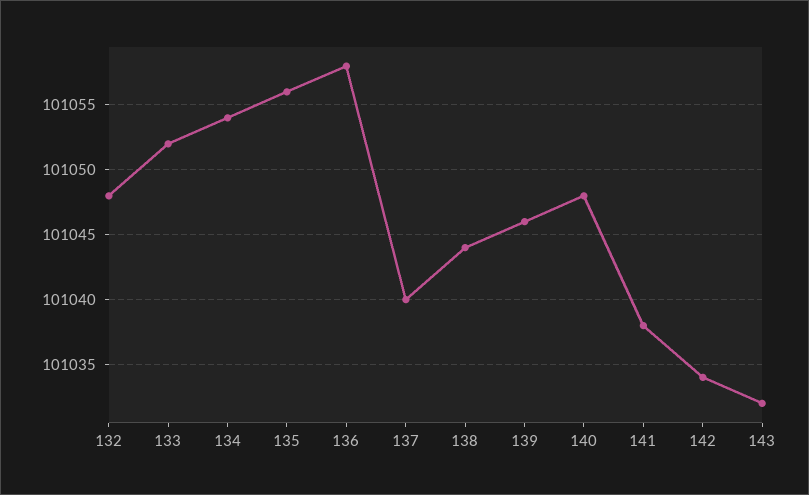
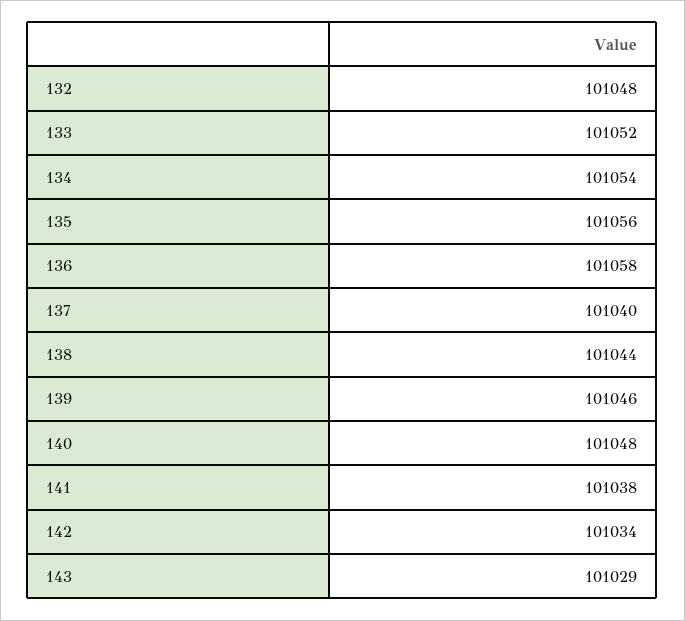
  {
    "132": 101048,
    "133": 101052,
    "134": 101054,
    "135": 101056,
    "136": 101058,
    "137": 101040,
    "138": 101044,
    "139": 101046,
    "140": 101048,
    "141": 101038,
    "142": 101034,
-   "143": 101032
+   "143": 101029
  }

